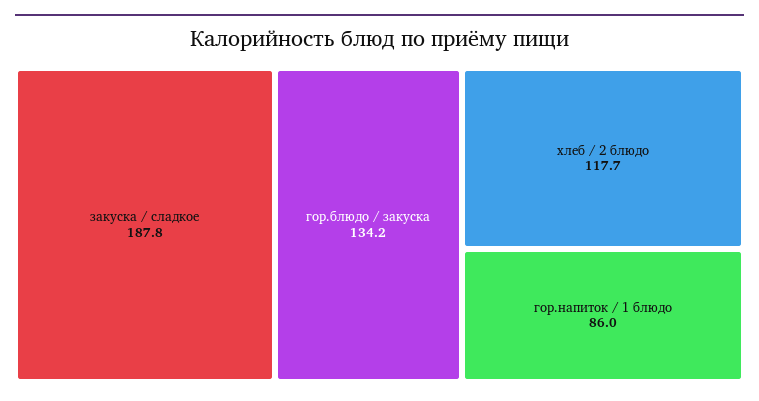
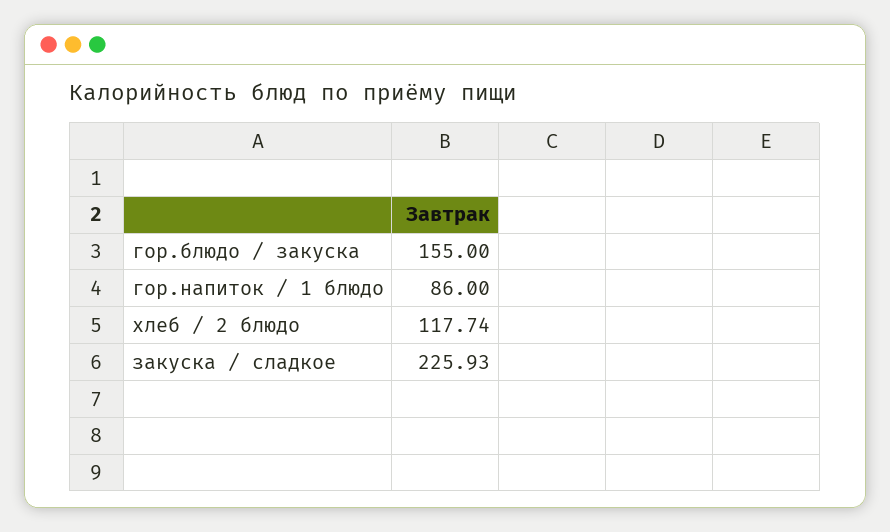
  {
-   "закуска / сладкое": 187.8,
+   "закуска / сладкое": 225.93,
-   "гор.блюдо / закуска": 134.2,
+   "гор.блюдо / закуска": 155,
    "хлеб / 2 блюдо": 117.74,
    "гор.напиток / 1 блюдо": 86
  }

